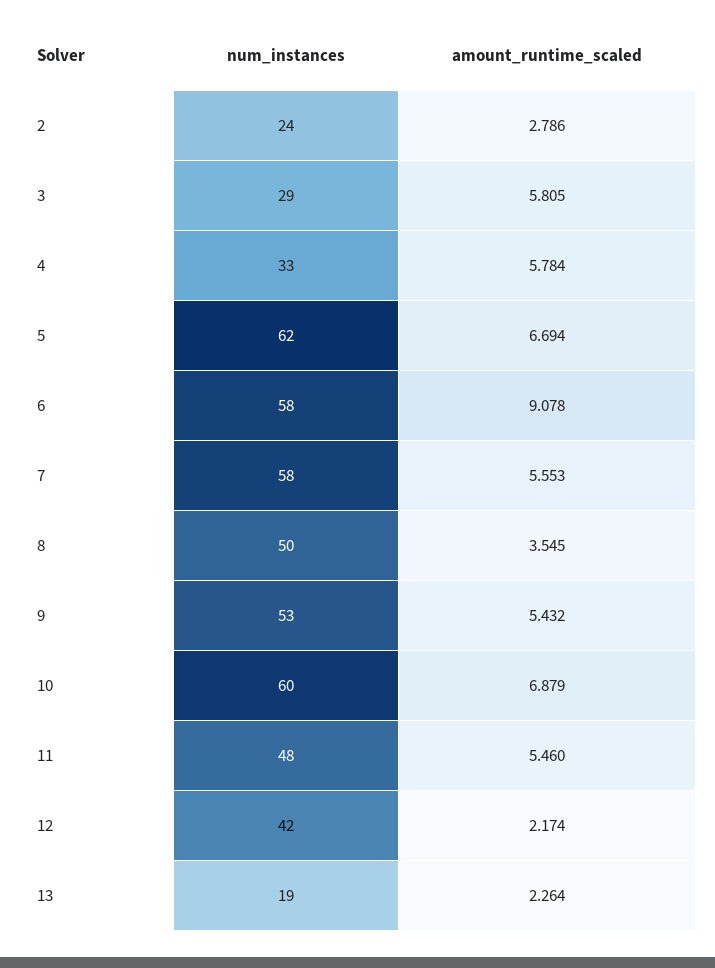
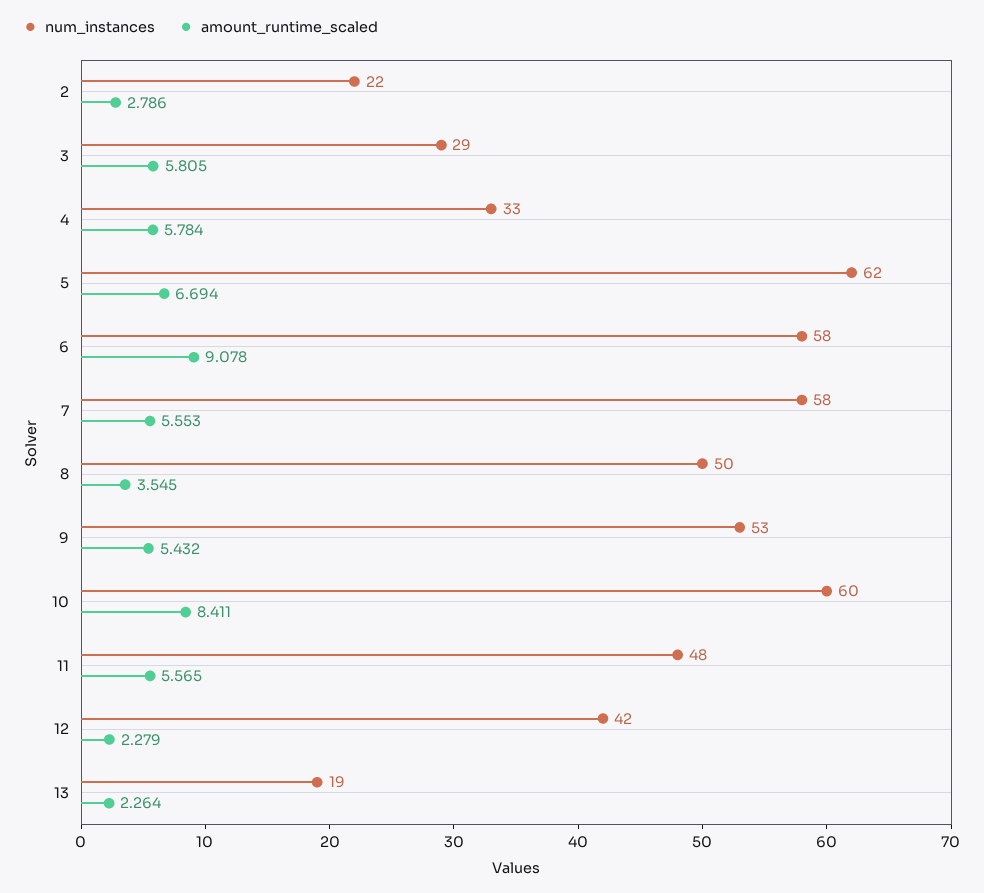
  {
    "num_instances": {
-     "2": 24,
+     "2": 22,
      "3": 29,
      "4": 33,
      "5": 62,
      "6": 58,
      "7": 58,
      "8": 50,
      "9": 53,
      "10": 60,
      "11": 48,
      "12": 42,
      "13": 19
    },
    "amount_runtime_scaled": {
      "2": 2.786,
      "3": 5.805,
      "4": 5.784,
      "5": 6.694,
      "6": 9.078,
      "7": 5.553,
      "8": 3.545,
      "9": 5.432,
-     "10": 6.879,
+     "10": 8.411,
-     "11": 5.46,
+     "11": 5.565,
-     "12": 2.174,
+     "12": 2.279,
      "13": 2.264
    }
  }

